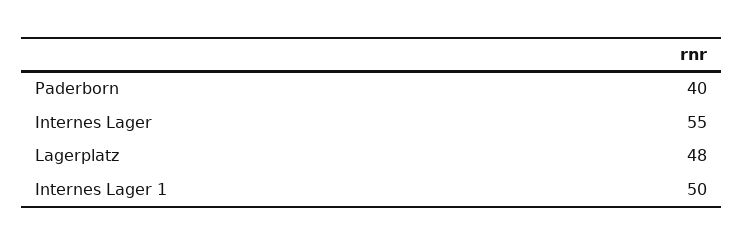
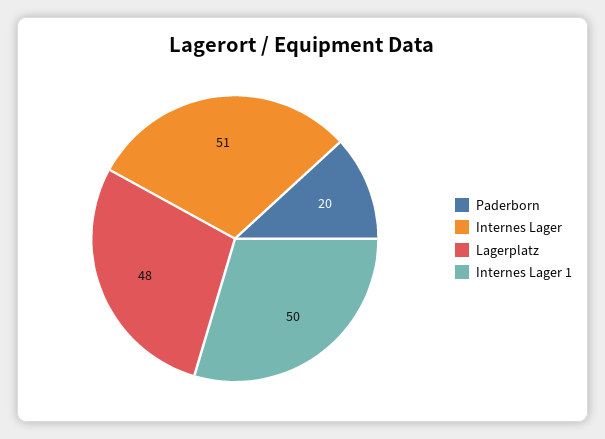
  {
-   "Paderborn": 40,
+   "Paderborn": 20,
-   "Internes Lager": 55,
+   "Internes Lager": 51,
    "Lagerplatz": 48,
    "Internes Lager 1": 50
  }

